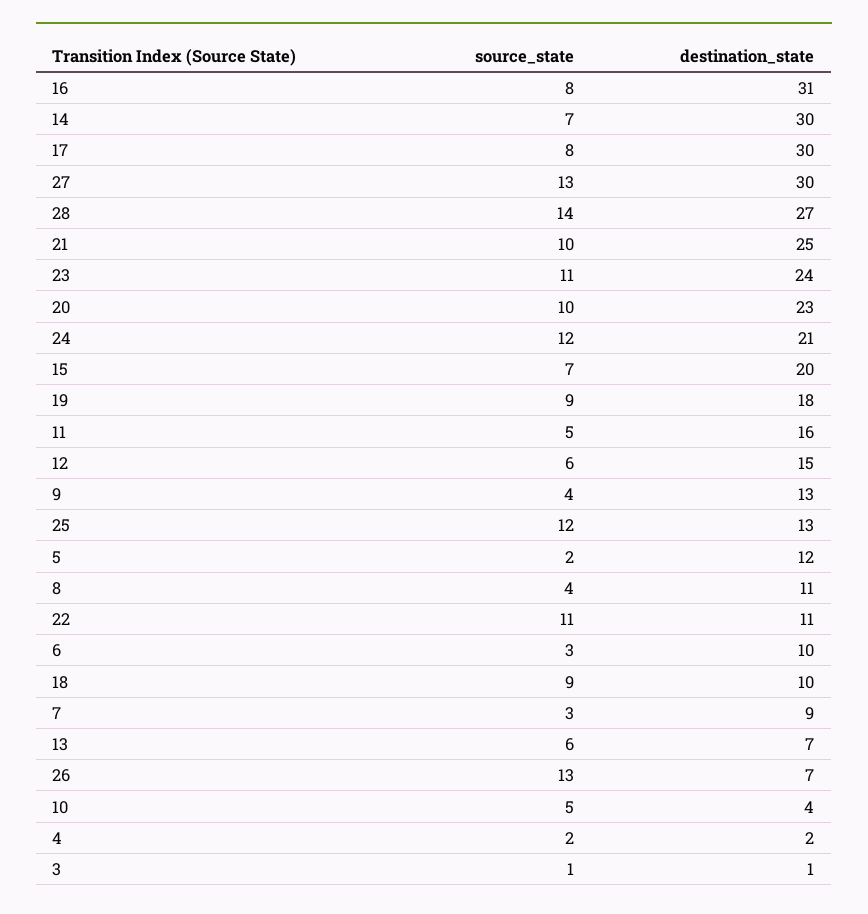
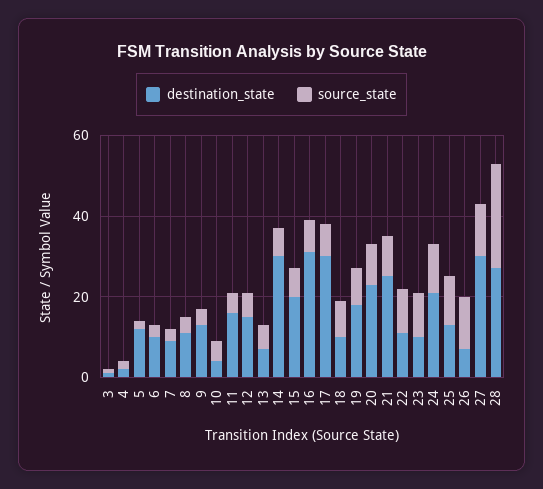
  {
    "source_state": {
      "16": 8,
      "14": 7,
      "17": 8,
      "27": 13,
-     "28": 14,
+     "28": 25,
      "21": 10,
      "23": 11,
      "20": 10,
      "24": 12,
      "15": 7,
      "19": 9,
      "11": 5,
      "12": 6,
      "9": 4,
      "25": 12,
      "5": 2,
      "8": 4,
      "22": 11,
      "6": 3,
      "18": 9,
      "7": 3,
      "13": 6,
      "26": 13,
      "10": 5,
      "4": 2,
      "3": 1
    },
    "destination_state": {
      "16": 31,
      "14": 30,
      "17": 30,
      "27": 30,
      "28": 27,
      "21": 25,
-     "23": 24,
+     "23": 10,
      "20": 23,
      "24": 21,
      "15": 20,
      "19": 18,
      "11": 16,
      "12": 15,
      "9": 13,
      "25": 13,
      "5": 12,
      "8": 11,
      "22": 11,
      "6": 10,
      "18": 10,
      "7": 9,
      "13": 7,
      "26": 7,
      "10": 4,
      "4": 2,
      "3": 1
    }
  }

